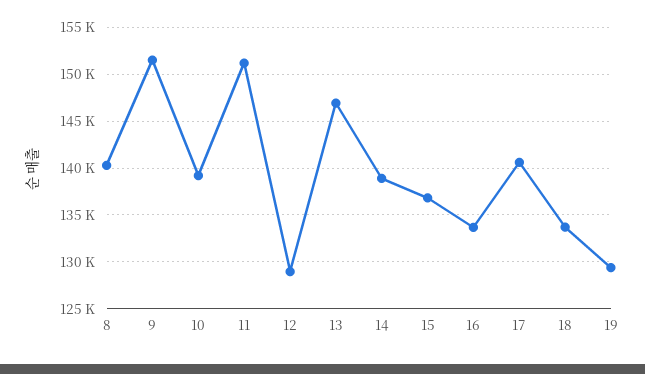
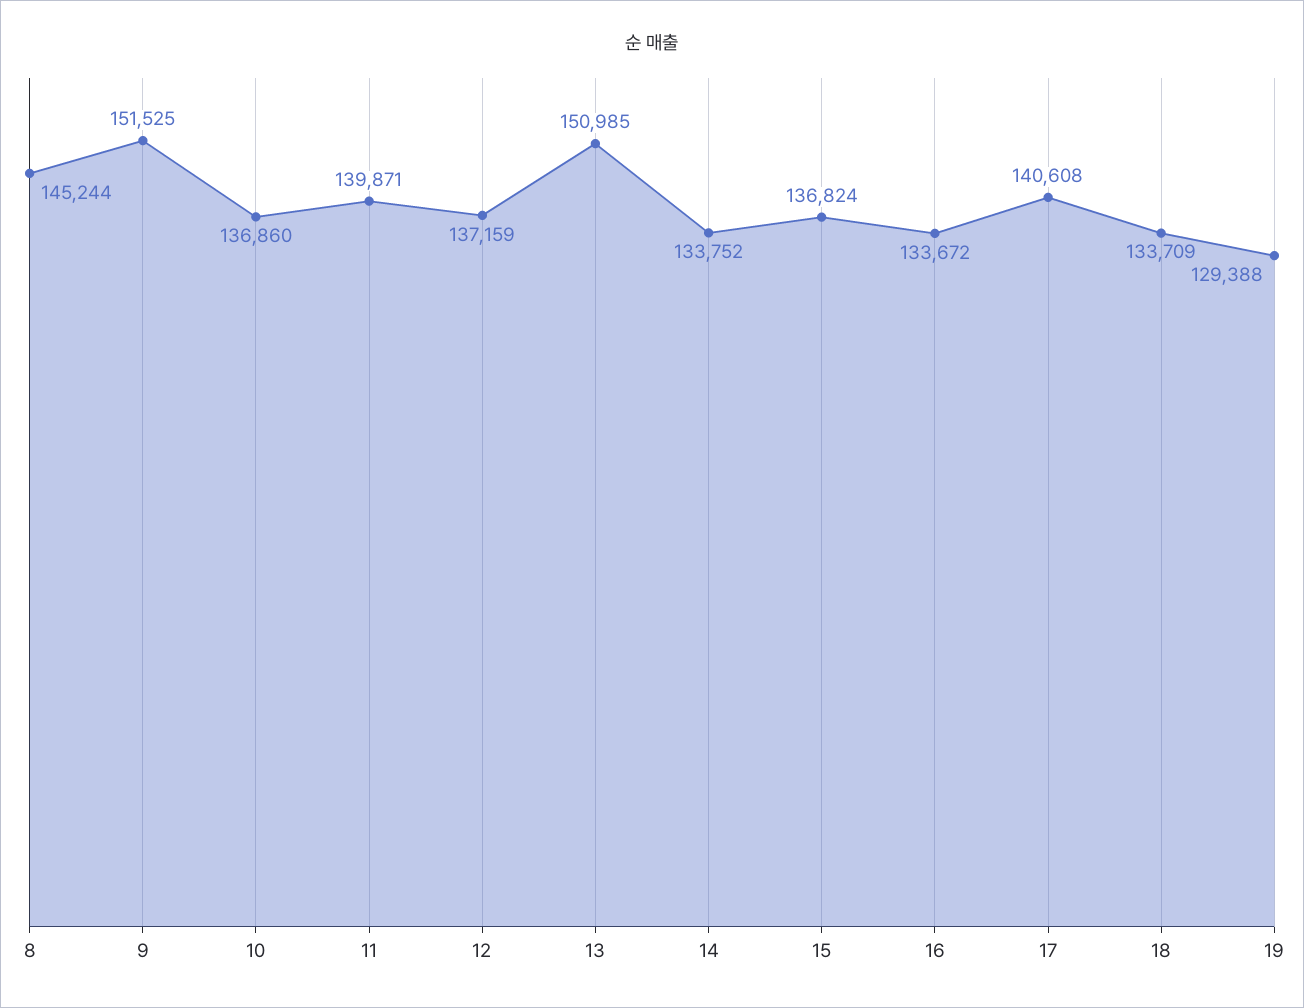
  {
-   "8": 140000,
+   "8": 145244,
    "9": 151525,
-   "10": 139000,
+   "10": 136860,
-   "11": 151000,
+   "11": 139871,
-   "12": 129000,
+   "12": 137159,
-   "13": 147000,
+   "13": 150985,
-   "14": 139000,
+   "14": 133752,
    "15": 136824,
    "16": 133672,
    "17": 140608,
    "18": 133709,
    "19": 129388
  }

